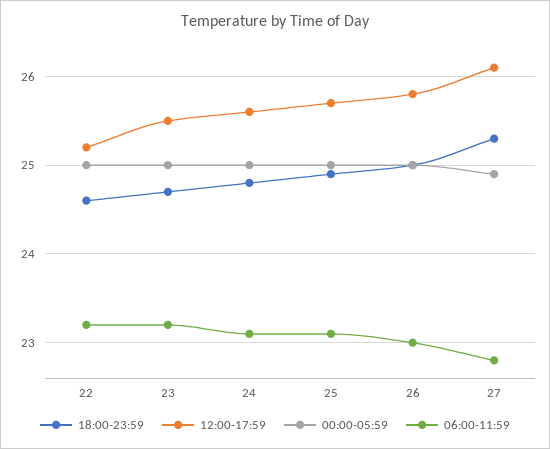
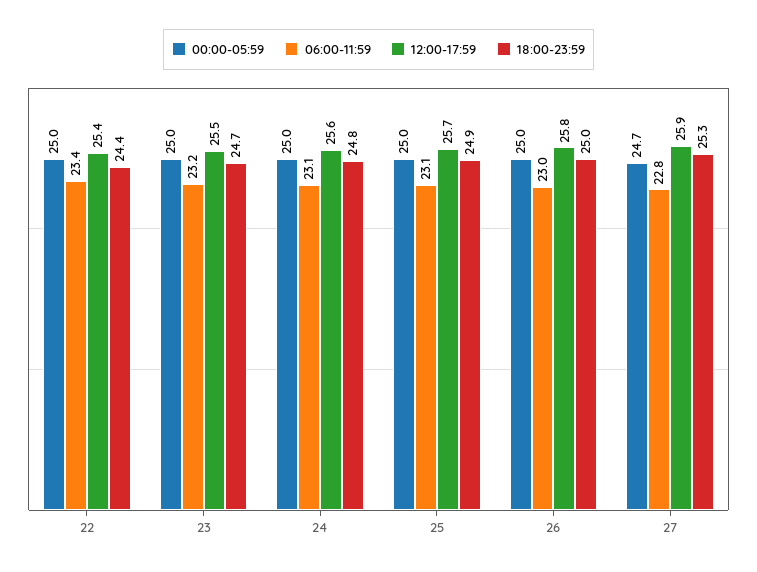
  {
    "18:00-23:59": {
-     "22": 24.6,
+     "22": 24.4,
      "23": 24.7,
      "24": 24.8,
      "25": 24.9,
      "26": 25,
      "27": 25.3
    },
    "12:00-17:59": {
-     "22": 25.2,
+     "22": 25.4,
      "23": 25.5,
      "24": 25.6,
      "25": 25.7,
      "26": 25.8,
-     "27": 26.1
+     "27": 25.9
    },
    "00:00-05:59": {
      "22": 25,
      "23": 25,
      "24": 25,
      "25": 25,
      "26": 25,
-     "27": 24.9
+     "27": 24.7
    },
    "06:00-11:59": {
-     "22": 23.2,
+     "22": 23.4,
      "23": 23.2,
      "24": 23.1,
      "25": 23.1,
      "26": 23,
      "27": 22.8
    }
  }

